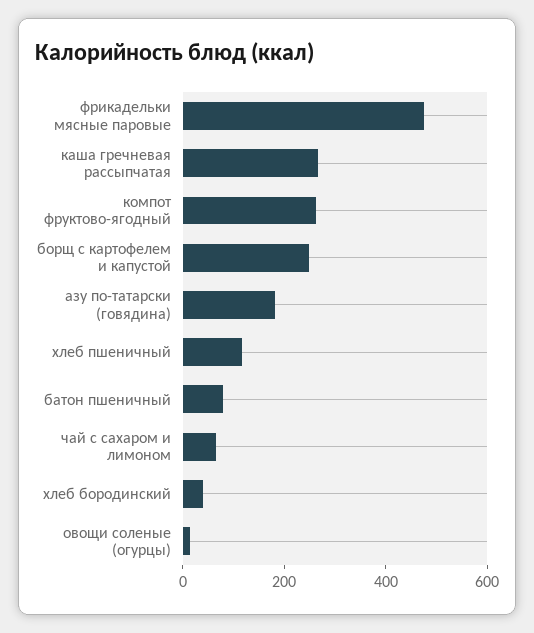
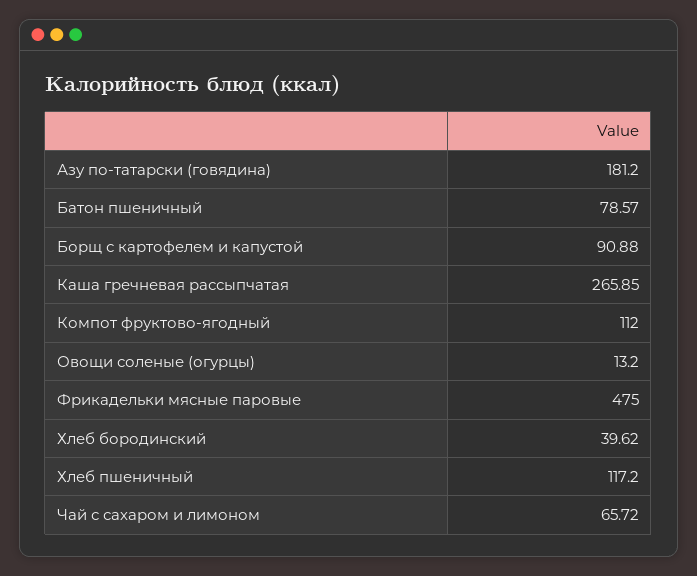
  {
    "фрикадельки мясные паровые": 475,
    "каша гречневая рассыпчатая": 265.85,
-   "компот фруктово-ягодный": 250,
+   "компот фруктово-ягодный": 112,
-   "борщ с картофелем и капустой": 250,
+   "борщ с картофелем и капустой": 90.88,
    "азу по-татарски (говядина)": 181.2,
    "хлеб пшеничный": 117.2,
    "батон пшеничный": 78.57,
    "чай с сахаром и лимоном": 65.72,
    "хлеб бородинский": 39.62,
    "овощи соленые (огурцы)": 13.2
  }

